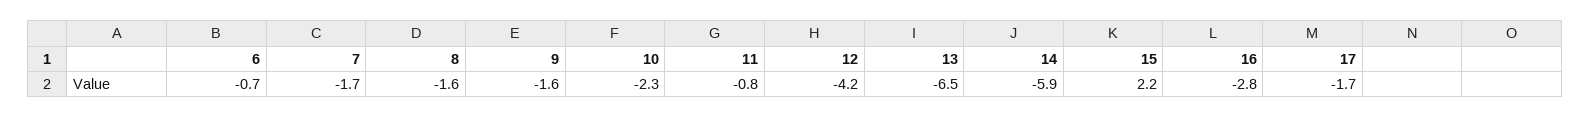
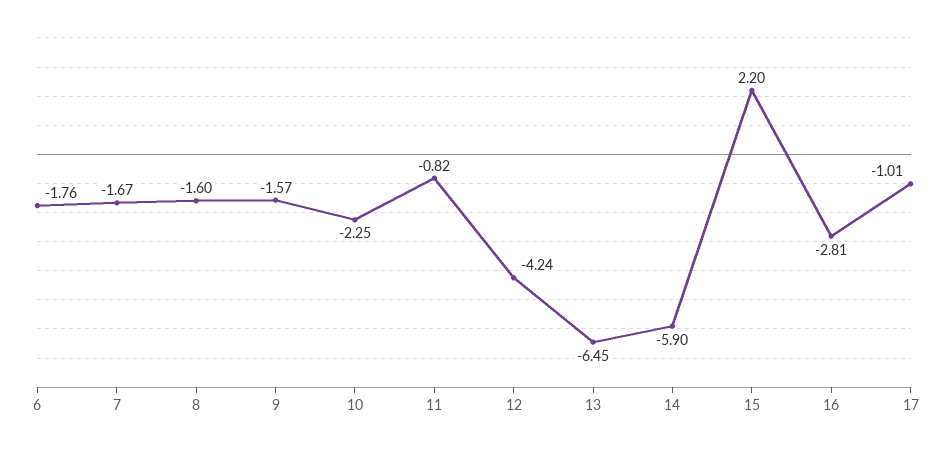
  {
-   "6": -0.7,
+   "6": -1.76,
    "7": -1.67,
    "8": -1.6,
    "9": -1.57,
    "10": -2.25,
    "11": -0.82,
    "12": -4.24,
    "13": -6.45,
    "14": -5.9,
    "15": 2.2,
    "16": -2.81,
-   "17": -1.7
+   "17": -1.01
  }

